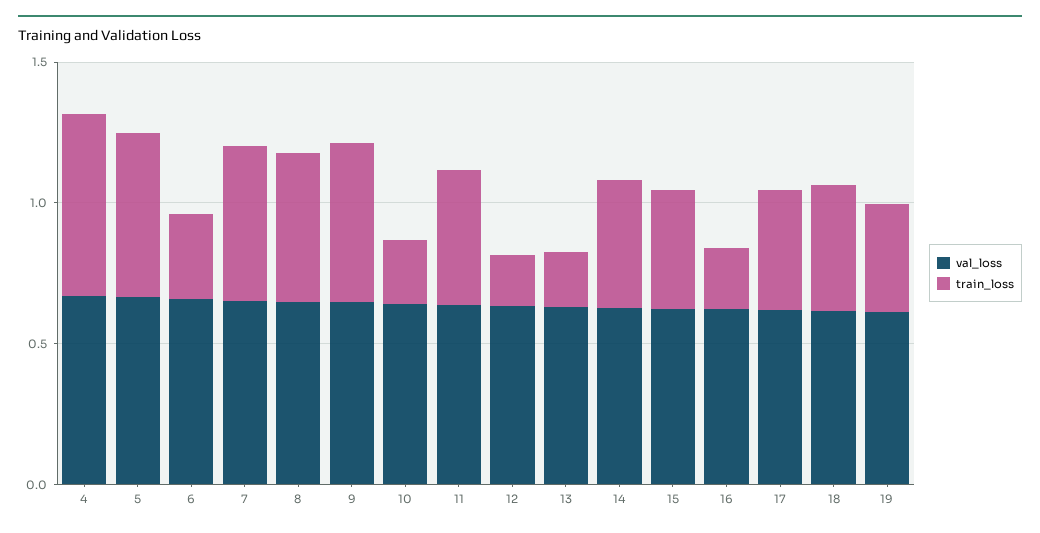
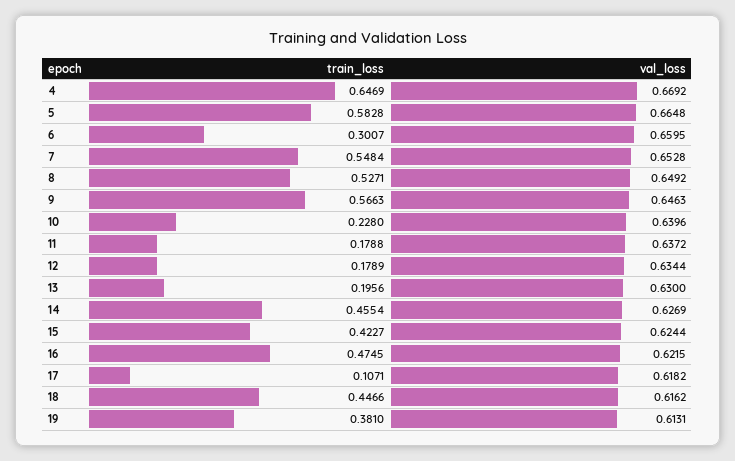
  {
    "val_loss": {
      "4": 0.6692,
      "5": 0.6648,
      "6": 0.6595,
      "7": 0.6528,
      "8": 0.6492,
      "9": 0.6463,
      "10": 0.6396,
      "11": 0.6372,
      "12": 0.6344,
      "13": 0.63,
      "14": 0.6269,
      "15": 0.6244,
      "16": 0.6215,
      "17": 0.6182,
      "18": 0.6162,
      "19": 0.6131
    },
    "train_loss": {
      "4": 0.6469,
      "5": 0.5828,
      "6": 0.3007,
      "7": 0.5484,
      "8": 0.5271,
      "9": 0.5663,
      "10": 0.228,
-     "11": 0.5,
+     "11": 0.1788,
      "12": 0.1789,
      "13": 0.1956,
      "14": 0.4554,
      "15": 0.4227,
-     "16": 0.2,
+     "16": 0.4745,
-     "17": 0.4,
+     "17": 0.1071,
      "18": 0.4466,
      "19": 0.381
    }
  }

